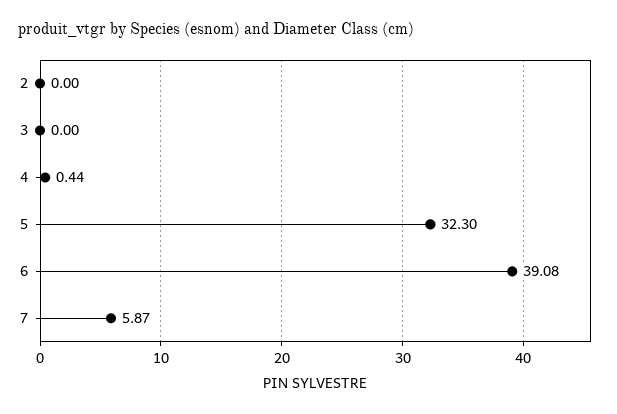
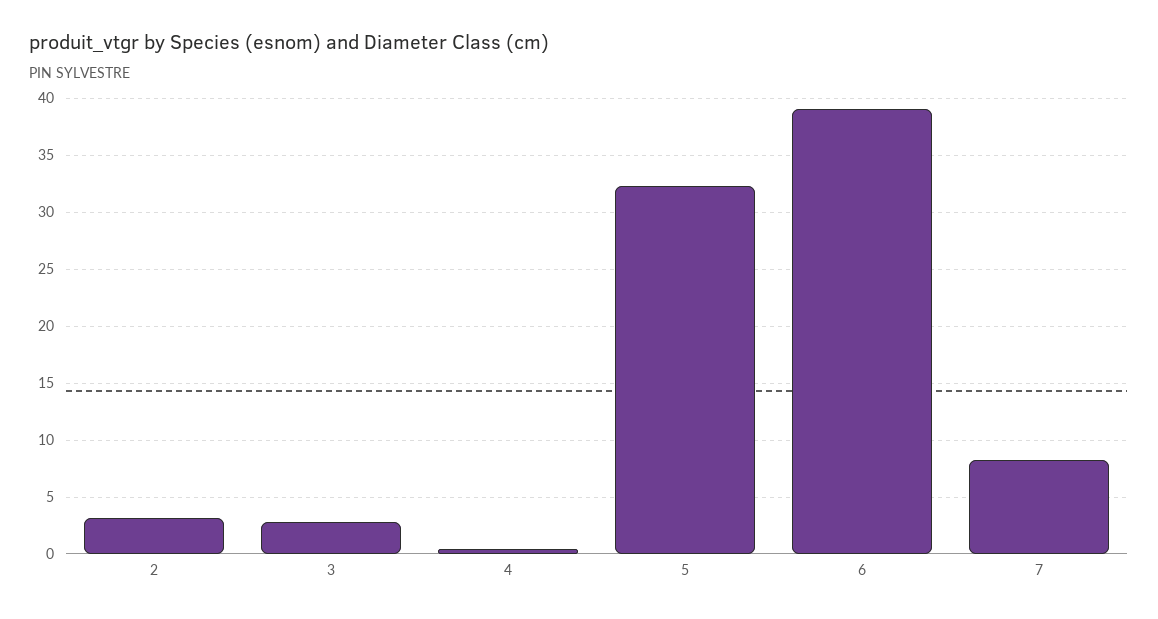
  {
-   "2": 0,
+   "2": 3,
-   "3": 0,
+   "3": 3,
    "4": 0.44,
    "5": 32.3,
    "6": 39.08,
-   "7": 5.87
+   "7": 8
  }

